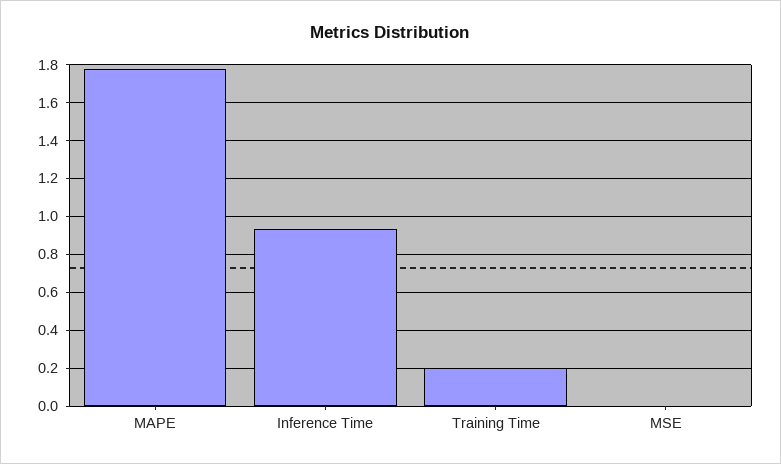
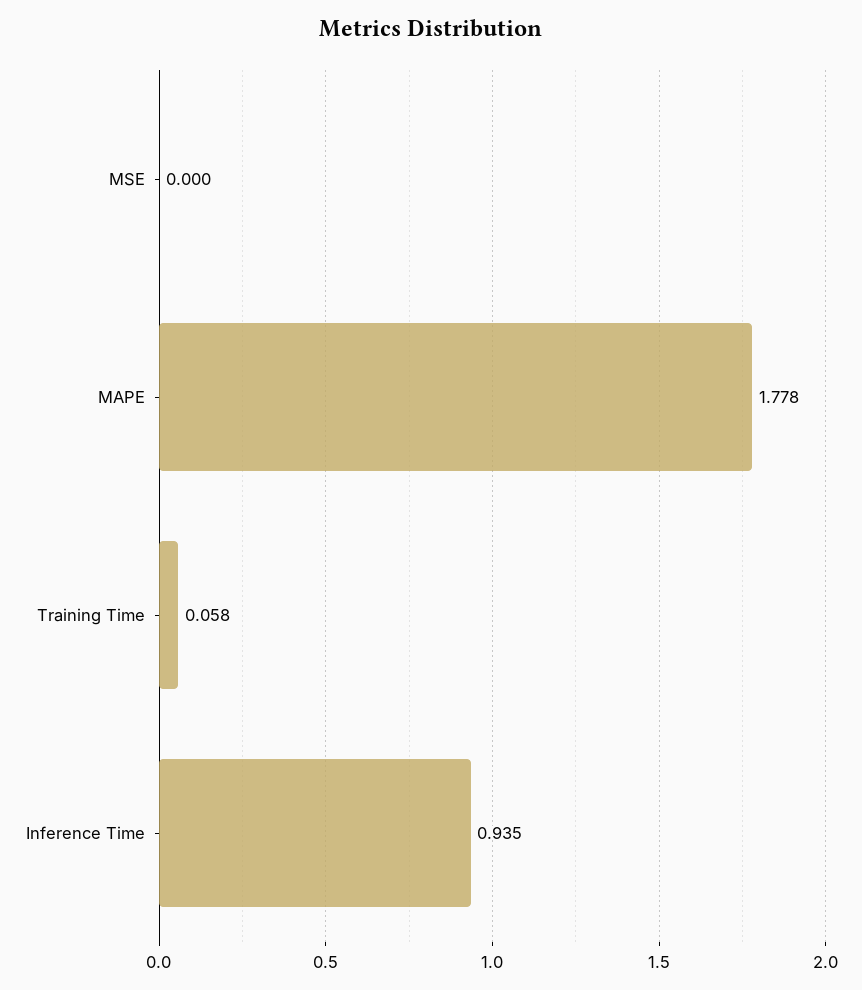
  {
    "MAPE": 1.778,
    "Inference Time": 0.935,
-   "Training Time": 0.2,
+   "Training Time": 0.058,
    "MSE": 0
  }

